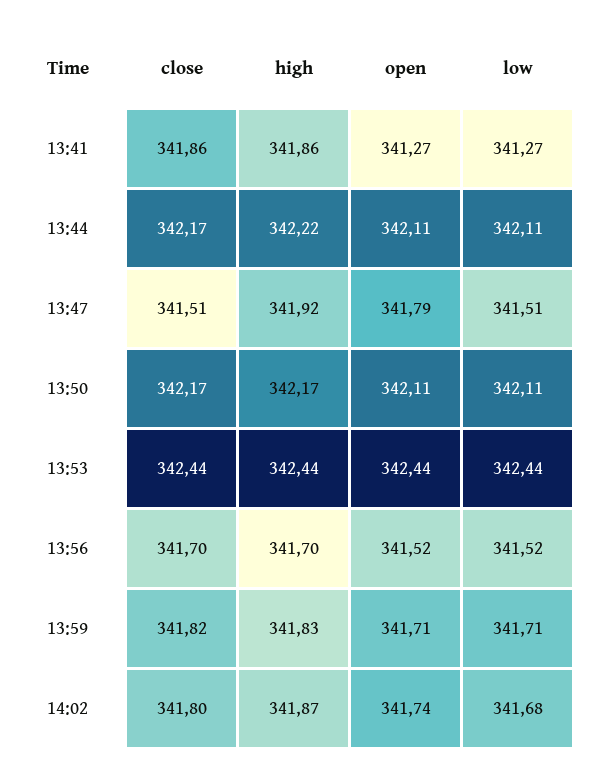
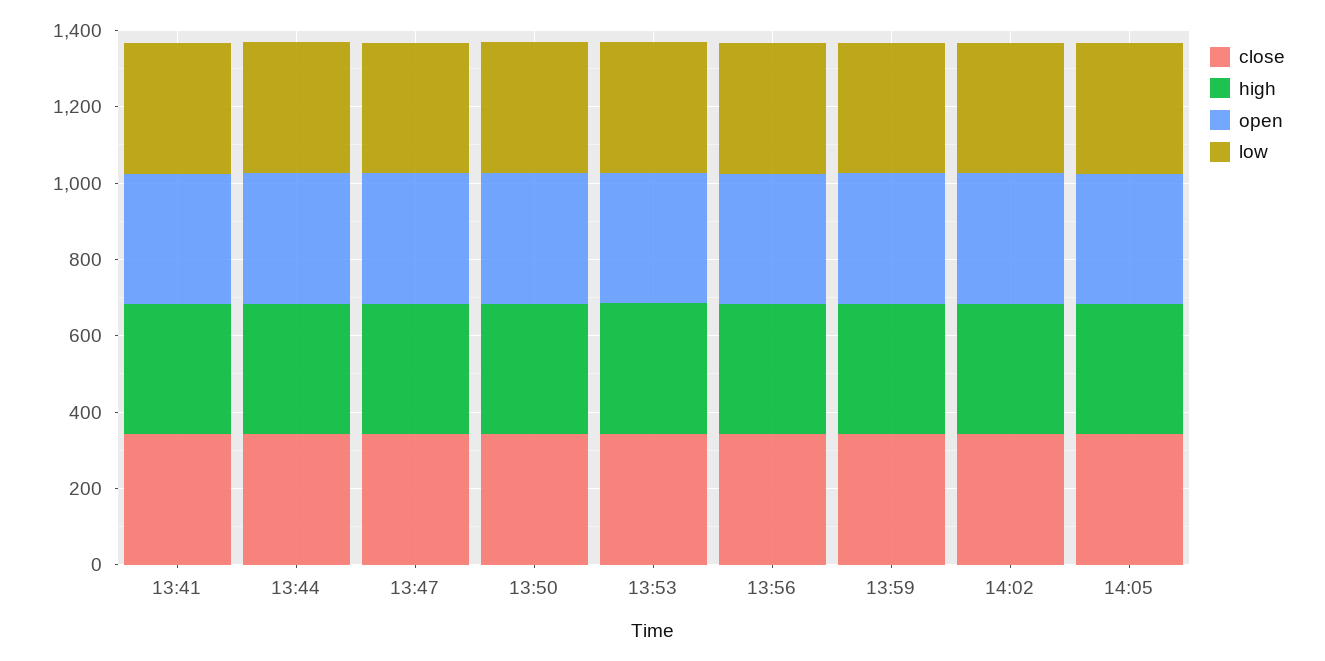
  {
    "close": {
      "13:41": 341.86,
      "13:44": 342.17,
      "13:47": 341.51,
      "13:50": 342.17,
      "13:53": 342.44,
      "13:56": 341.7,
      "13:59": 341.82,
-     "14:02": 341.8
+     "14:02": 341.8,
+     "14:05": 350
    },
    "high": {
      "13:41": 341.86,
      "13:44": 342.22,
      "13:47": 341.92,
      "13:50": 342.17,
      "13:53": 342.44,
      "13:56": 341.7,
      "13:59": 341.83,
-     "14:02": 341.87
+     "14:02": 341.87,
+     "14:05": 350
    },
    "open": {
      "13:41": 341.27,
      "13:44": 342.11,
      "13:47": 341.79,
      "13:50": 342.11,
      "13:53": 342.44,
      "13:56": 341.52,
      "13:59": 341.71,
-     "14:02": 341.74
+     "14:02": 341.74,
+     "14:05": 350
    },
    "low": {
      "13:41": 341.27,
      "13:44": 342.11,
      "13:47": 341.51,
      "13:50": 342.11,
      "13:53": 342.44,
      "13:56": 341.52,
      "13:59": 341.71,
-     "14:02": 341.68
+     "14:02": 341.68,
+     "14:05": 350
    }
  }

